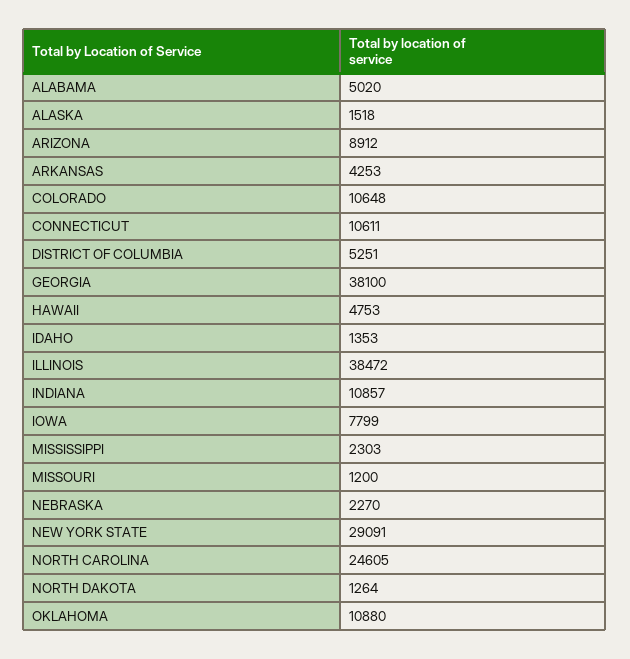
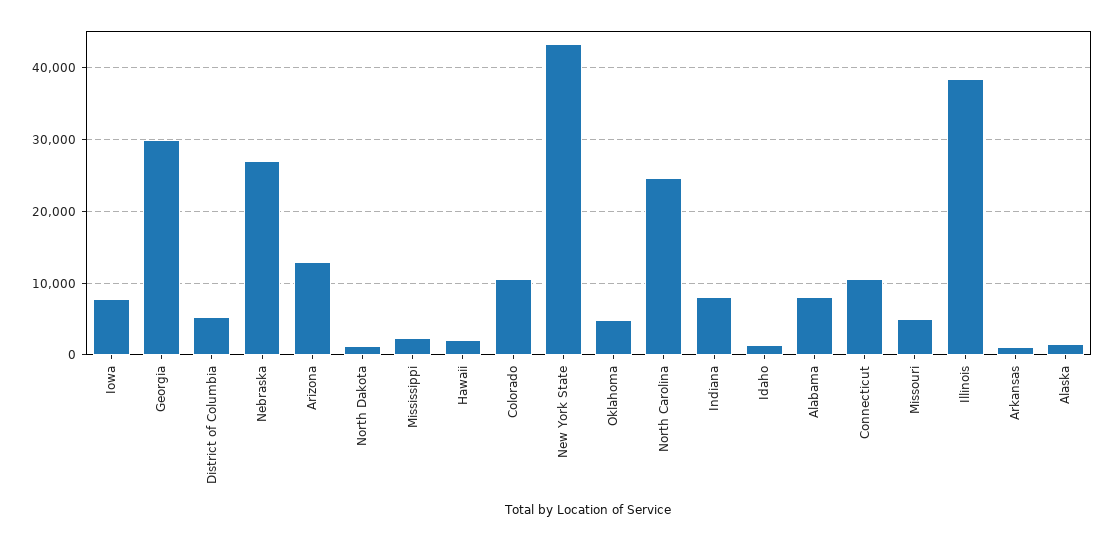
  {
-   "ALABAMA": 5020,
+   "ALABAMA": 8000,
    "ALASKA": 1518,
-   "ARIZONA": 8912,
+   "ARIZONA": 13000,
-   "ARKANSAS": 4253,
+   "ARKANSAS": 1000,
    "COLORADO": 10648,
    "CONNECTICUT": 10611,
    "DISTRICT OF COLUMBIA": 5251,
-   "GEORGIA": 38100,
+   "GEORGIA": 30000,
-   "HAWAII": 4753,
+   "HAWAII": 2000,
    "IDAHO": 1353,
    "ILLINOIS": 38472,
-   "INDIANA": 10857,
+   "INDIANA": 8000,
    "IOWA": 7799,
    "MISSISSIPPI": 2303,
-   "MISSOURI": 1200,
+   "MISSOURI": 5000,
-   "NEBRASKA": 2270,
+   "NEBRASKA": 27000,
-   "NEW YORK STATE": 29091,
+   "NEW YORK STATE": 43000,
    "NORTH CAROLINA": 24605,
    "NORTH DAKOTA": 1264,
-   "OKLAHOMA": 10880
+   "OKLAHOMA": 5000
  }

